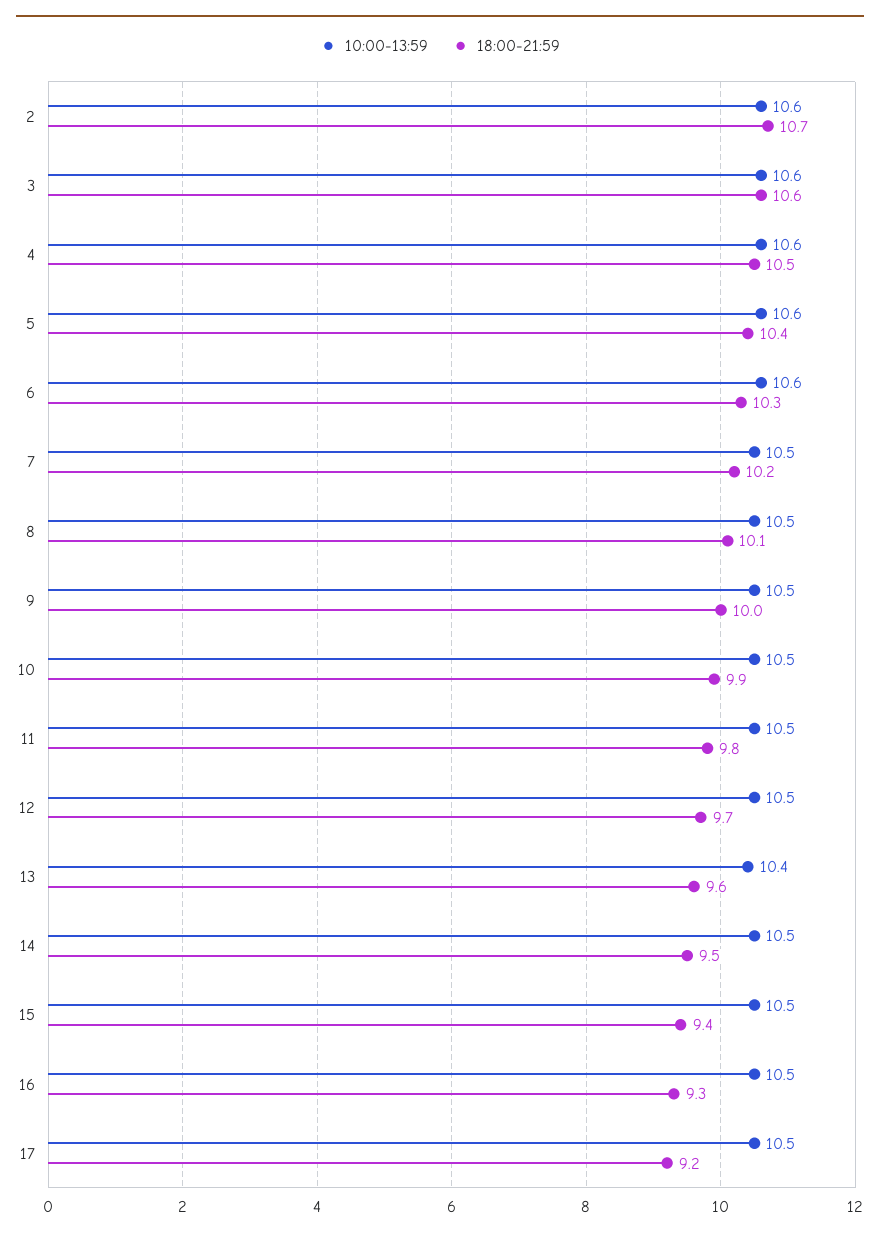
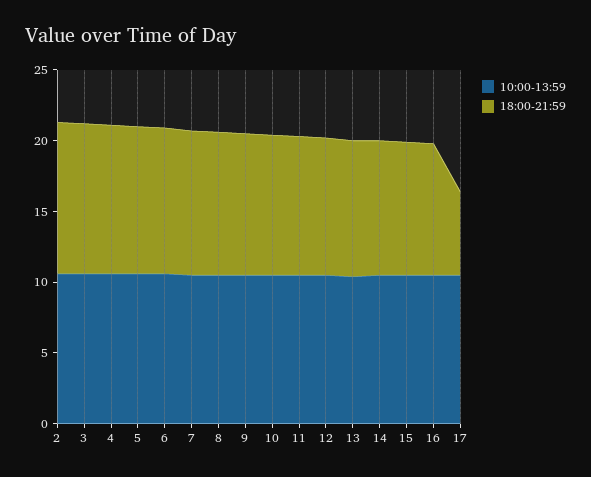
  {
    "10:00-13:59": {
      "2": 10.6,
      "3": 10.6,
      "4": 10.6,
      "5": 10.6,
      "6": 10.6,
      "7": 10.5,
      "8": 10.5,
      "9": 10.5,
      "10": 10.5,
      "11": 10.5,
      "12": 10.5,
      "13": 10.4,
      "14": 10.5,
      "15": 10.5,
      "16": 10.5,
      "17": 10.5
    },
    "18:00-21:59": {
      "2": 10.7,
      "3": 10.6,
      "4": 10.5,
      "5": 10.4,
      "6": 10.3,
      "7": 10.2,
      "8": 10.1,
      "9": 10,
      "10": 9.9,
      "11": 9.8,
      "12": 9.7,
      "13": 9.6,
      "14": 9.5,
      "15": 9.4,
      "16": 9.3,
-     "17": 9.2
+     "17": 6
    }
  }

